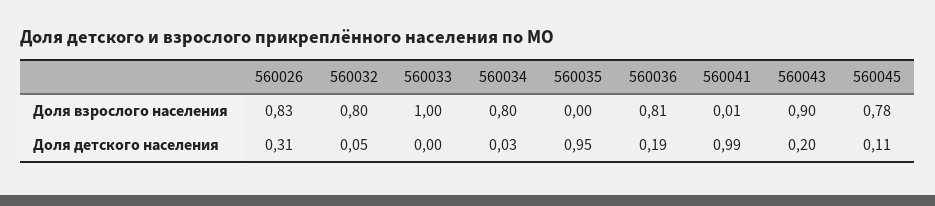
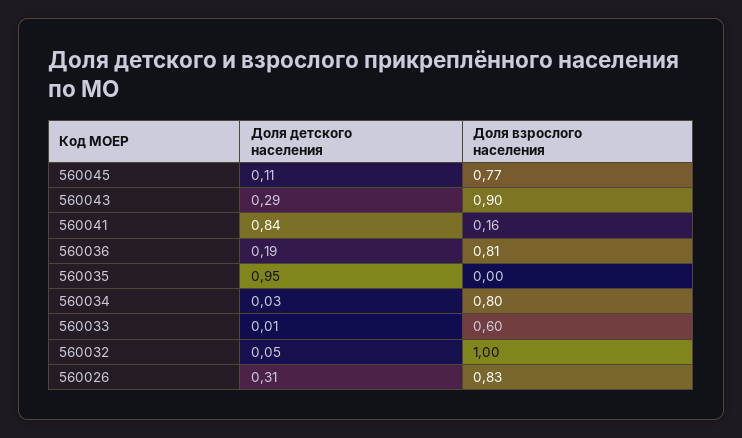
  {
    "560026": {
      "Доля взрослого населения": 0.83,
      "Доля детского населения": 0.31
    },
    "560032": {
-     "Доля взрослого населения": 0.8,
+     "Доля взрослого населения": 1,
      "Доля детского населения": 0.05
    },
    "560033": {
-     "Доля взрослого населения": 1,
+     "Доля взрослого населения": 0.6,
-     "Доля детского населения": 0
+     "Доля детского населения": 0.01
    },
    "560034": {
      "Доля взрослого населения": 0.8,
      "Доля детского населения": 0.03
    },
    "560035": {
      "Доля взрослого населения": 0,
      "Доля детского населения": 0.95
    },
    "560036": {
      "Доля взрослого населения": 0.81,
      "Доля детского населения": 0.19
    },
    "560041": {
-     "Доля взрослого населения": 0.01,
+     "Доля взрослого населения": 0.16,
-     "Доля детского населения": 0.99
+     "Доля детского населения": 0.84
    },
    "560043": {
      "Доля взрослого населения": 0.9,
-     "Доля детского населения": 0.2
+     "Доля детского населения": 0.29
    },
    "560045": {
-     "Доля взрослого населения": 0.78,
+     "Доля взрослого населения": 0.77,
      "Доля детского населения": 0.11
    }
  }

